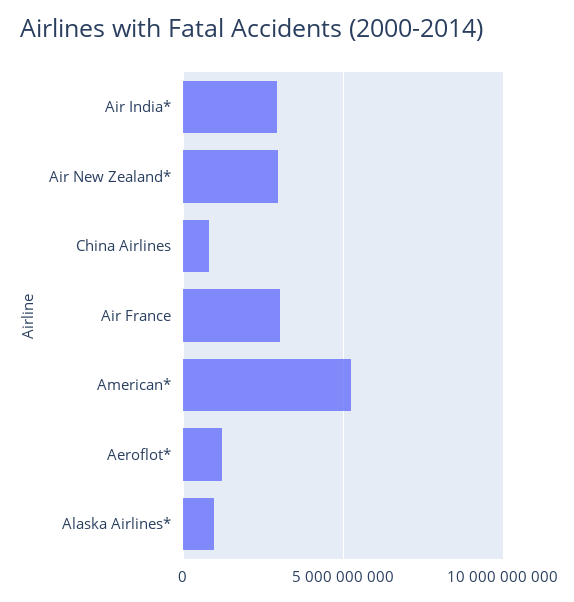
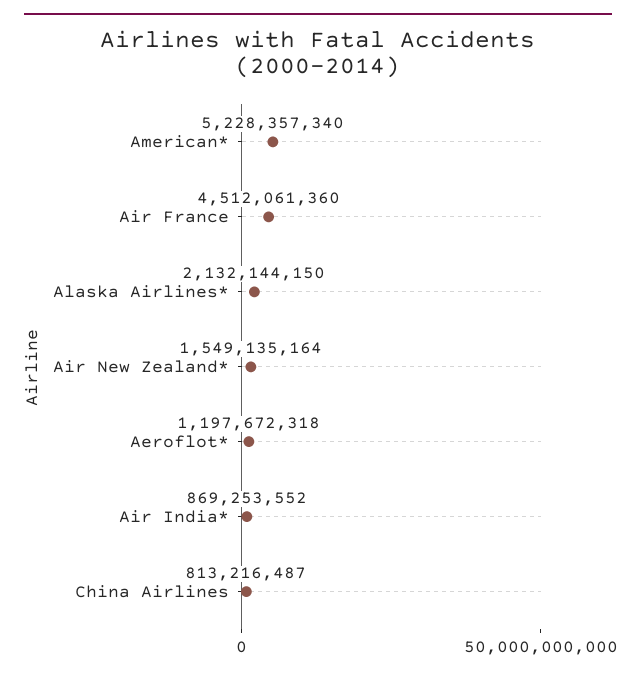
  {
-   "Air India*": 3000000000,
+   "Air India*": 869253552,
-   "Air New Zealand*": 3000000000,
+   "Air New Zealand*": 1549135164,
    "China Airlines": 813216487,
-   "Air France": 3000000000,
+   "Air France": 4512061360,
    "American*": 5228357340,
    "Aeroflot*": 1197672318,
-   "Alaska Airlines*": 1000000000
+   "Alaska Airlines*": 2132144150
  }

